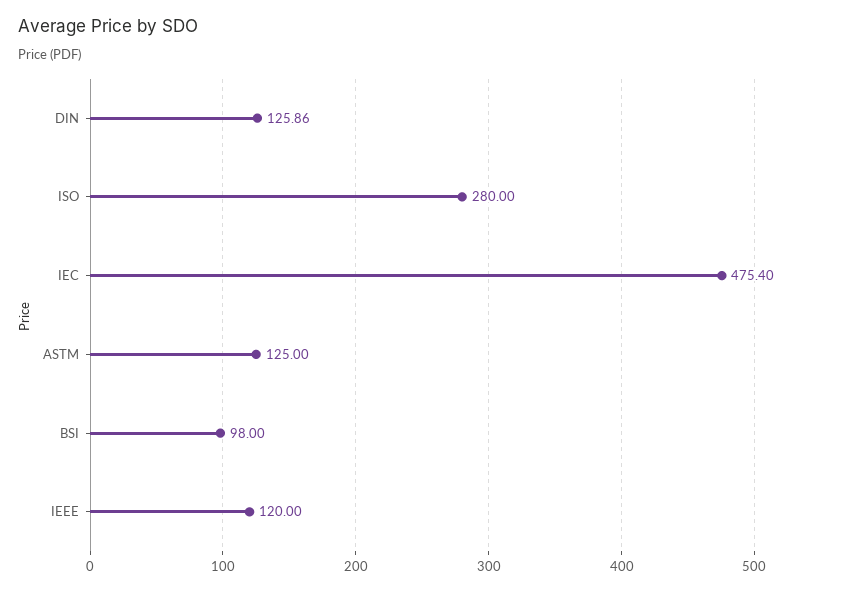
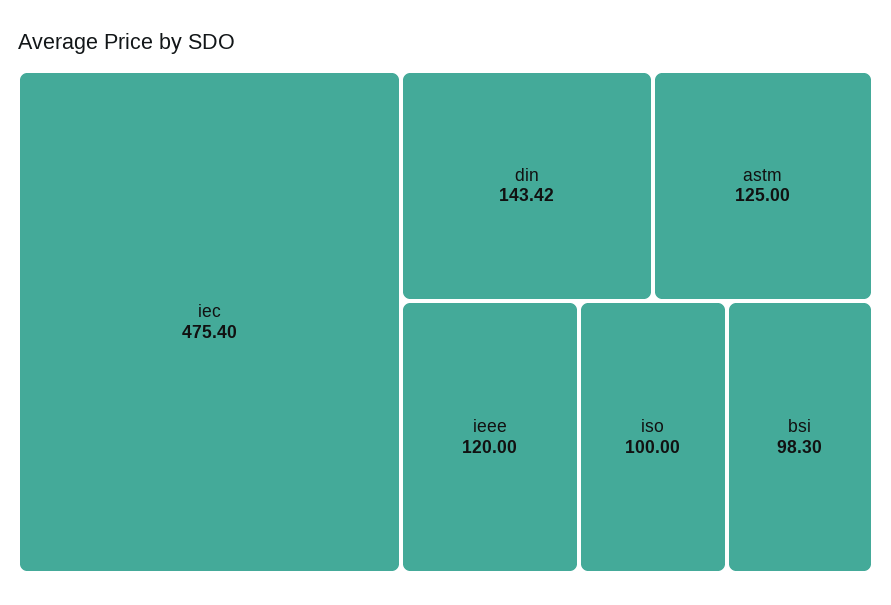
  {
-   "DIN": 125.86,
+   "DIN": 143.42,
-   "ISO": 280,
+   "ISO": 100,
    "IEC": 475.4,
    "ASTM": 125,
-   "BSI": 98,
+   "BSI": 98.3,
    "IEEE": 120
  }

